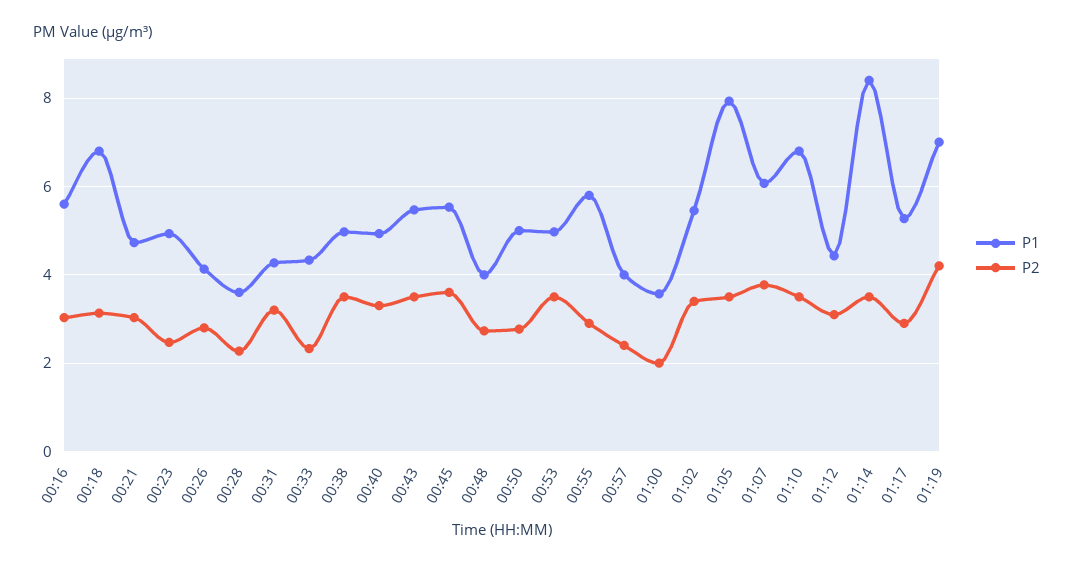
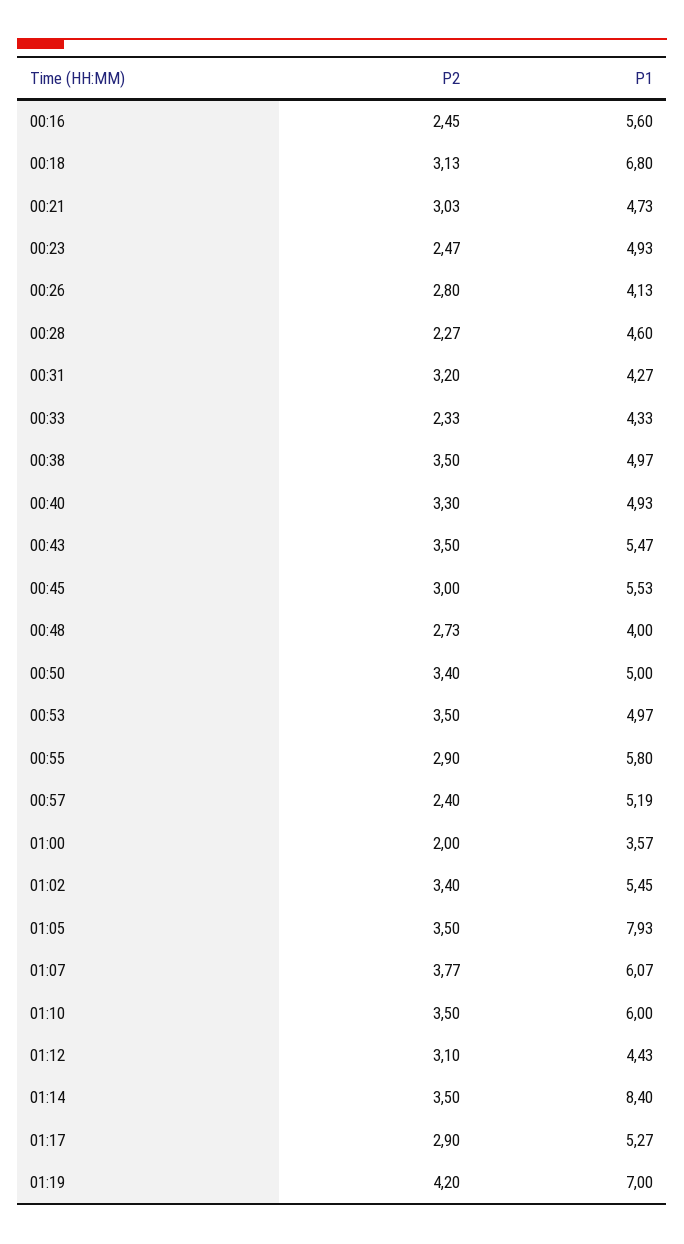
  {
    "P1": {
      "00:16": 5.6,
      "00:18": 6.8,
      "00:21": 4.73,
      "00:23": 4.93,
      "00:26": 4.13,
-     "00:28": 3.6,
+     "00:28": 4.6,
      "00:31": 4.27,
      "00:33": 4.33,
      "00:38": 4.97,
      "00:40": 4.93,
      "00:43": 5.47,
      "00:45": 5.53,
      "00:48": 4,
      "00:50": 5,
      "00:53": 4.97,
      "00:55": 5.8,
-     "00:57": 4,
+     "00:57": 5.19,
      "01:00": 3.57,
      "01:02": 5.45,
      "01:05": 7.93,
      "01:07": 6.07,
-     "01:10": 6.8,
+     "01:10": 6,
      "01:12": 4.43,
      "01:14": 8.4,
      "01:17": 5.27,
      "01:19": 7
    },
    "P2": {
-     "00:16": 3,
+     "00:16": 2.45,
      "00:18": 3.13,
      "00:21": 3.03,
      "00:23": 2.47,
      "00:26": 2.8,
      "00:28": 2.27,
      "00:31": 3.2,
      "00:33": 2.33,
      "00:38": 3.5,
      "00:40": 3.3,
      "00:43": 3.5,
-     "00:45": 3.6,
+     "00:45": 3,
      "00:48": 2.73,
-     "00:50": 2.8,
+     "00:50": 3.4,
      "00:53": 3.5,
      "00:55": 2.9,
      "00:57": 2.4,
      "01:00": 2,
      "01:02": 3.4,
      "01:05": 3.5,
      "01:07": 3.77,
      "01:10": 3.5,
      "01:12": 3.1,
      "01:14": 3.5,
      "01:17": 2.9,
      "01:19": 4.2
    }
  }

